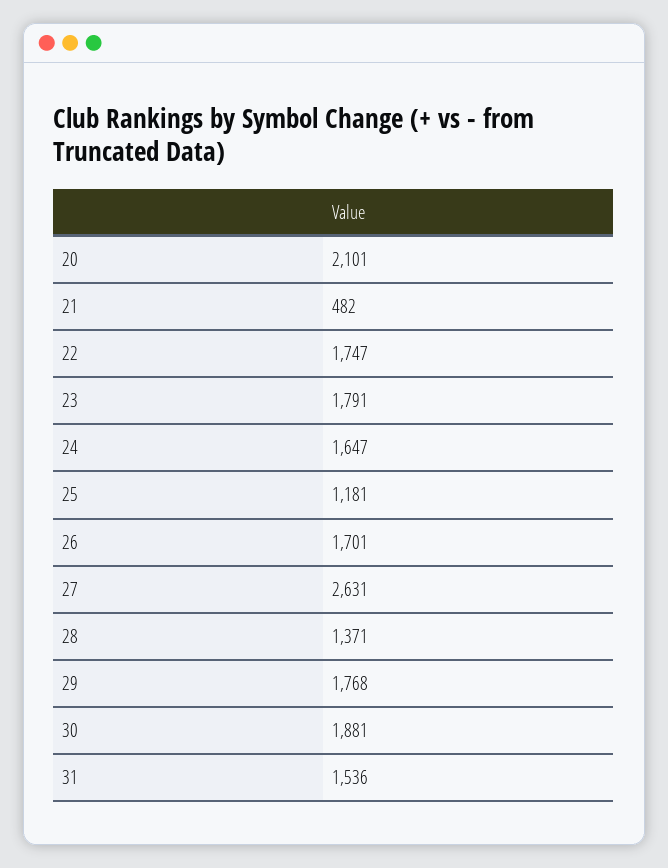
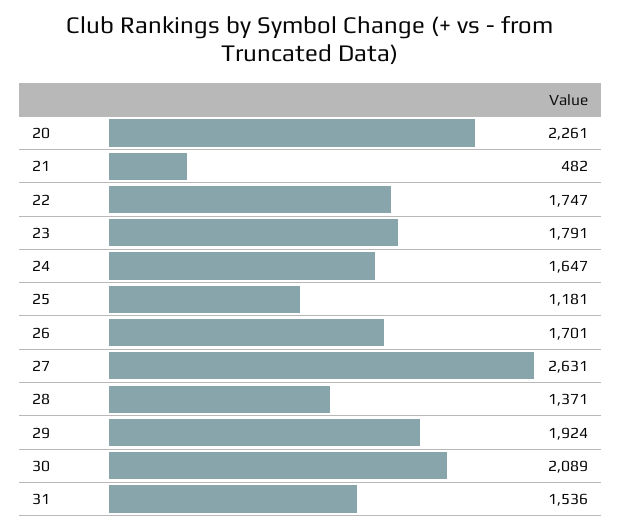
  {
-   "20": 2101,
+   "20": 2261,
    "21": 482,
    "22": 1747,
    "23": 1791,
    "24": 1647,
    "25": 1181,
    "26": 1701,
    "27": 2631,
    "28": 1371,
-   "29": 1768,
+   "29": 1924,
-   "30": 1881,
+   "30": 2089,
    "31": 1536
  }

